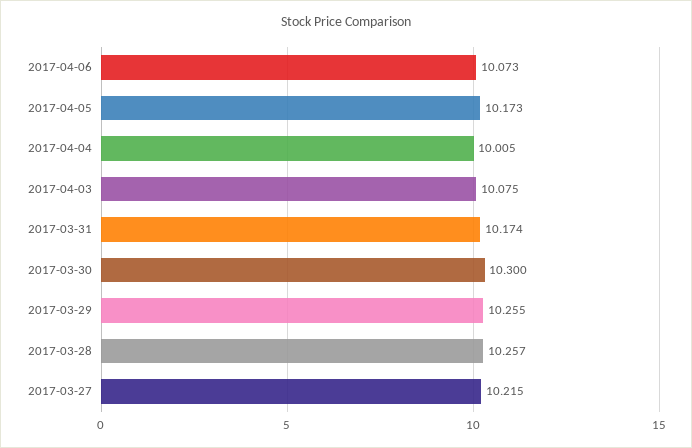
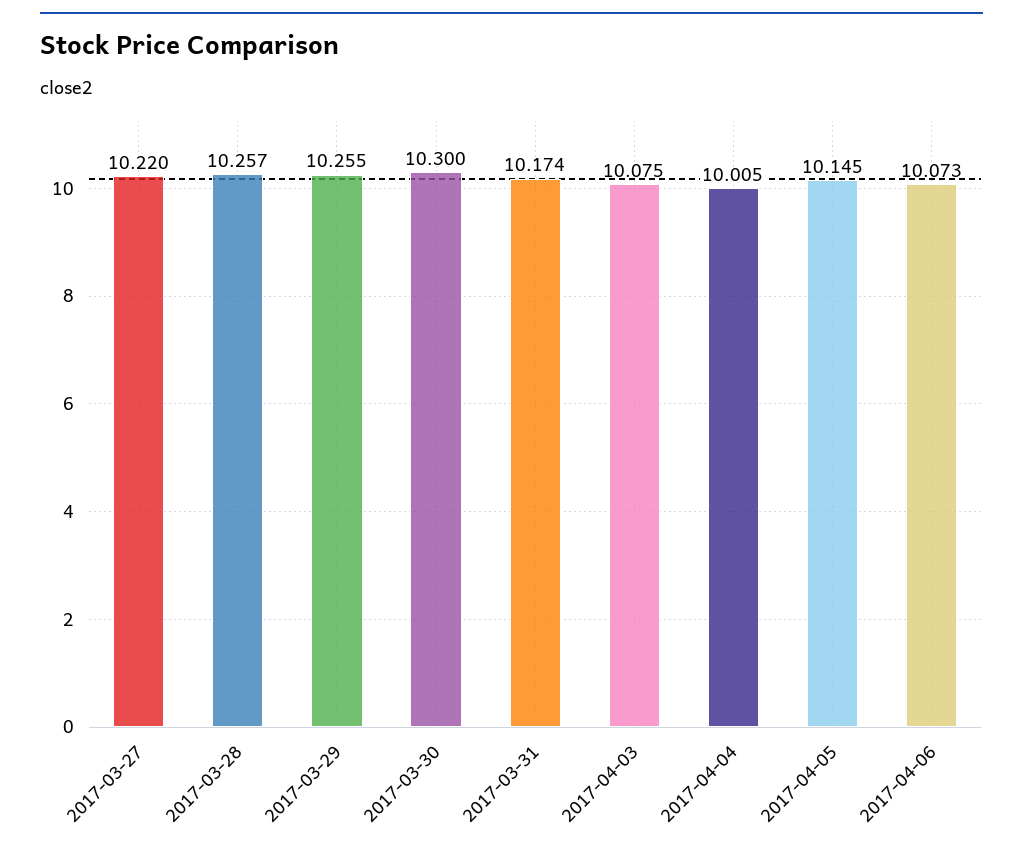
  {
    "2017-04-06": 10.073,
-   "2017-04-05": 10.173,
+   "2017-04-05": 10.145,
    "2017-04-04": 10.005,
    "2017-04-03": 10.075,
    "2017-03-31": 10.174,
    "2017-03-30": 10.3,
    "2017-03-29": 10.255,
    "2017-03-28": 10.257,
-   "2017-03-27": 10.215
+   "2017-03-27": 10.22
  }

